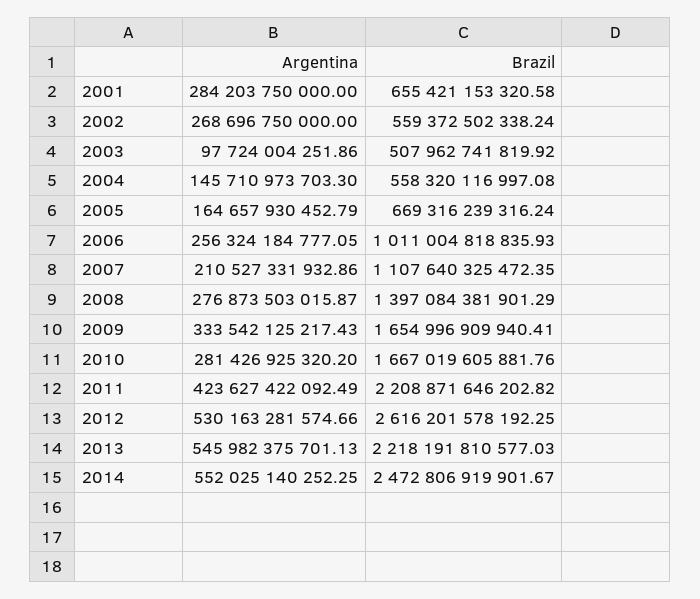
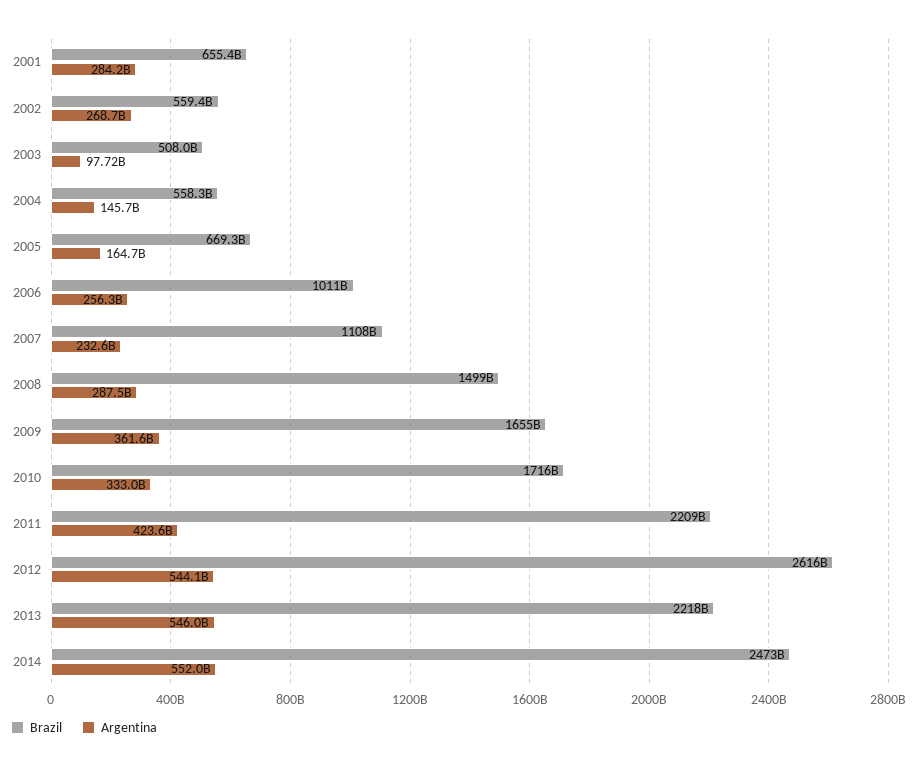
  {
    "Argentina": {
      "2001": 284203750000,
      "2002": 268696750000,
      "2003": 97724004251.86,
      "2004": 145710973703.3,
      "2005": 164657930452.79,
      "2006": 256324184777.05,
-     "2007": 210527331932.86,
+     "2007": 232600000000,
-     "2008": 276873503015.87,
+     "2008": 287500000000,
-     "2009": 333542125217.43,
+     "2009": 361600000000,
-     "2010": 281426925320.2,
+     "2010": 333000000000,
      "2011": 423627422092.49,
-     "2012": 530163281574.66,
+     "2012": 544100000000,
      "2013": 545982375701.13,
      "2014": 552025140252.25
    },
    "Brazil": {
      "2001": 655421153320.58,
      "2002": 559372502338.24,
      "2003": 507962741819.92,
      "2004": 558320116997.08,
      "2005": 669316239316.24,
      "2006": 1011004818835.93,
      "2007": 1107640325472.35,
-     "2008": 1397084381901.29,
+     "2008": 1499000000000,
      "2009": 1654996909940.41,
-     "2010": 1667019605881.76,
+     "2010": 1716000000000,
      "2011": 2208871646202.82,
      "2012": 2616201578192.25,
      "2013": 2218191810577.03,
      "2014": 2472806919901.67
    }
  }

